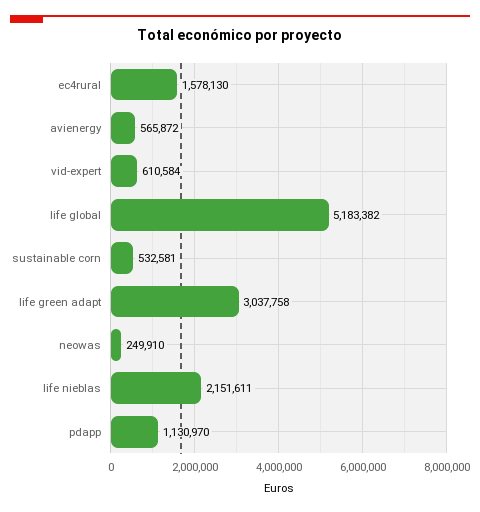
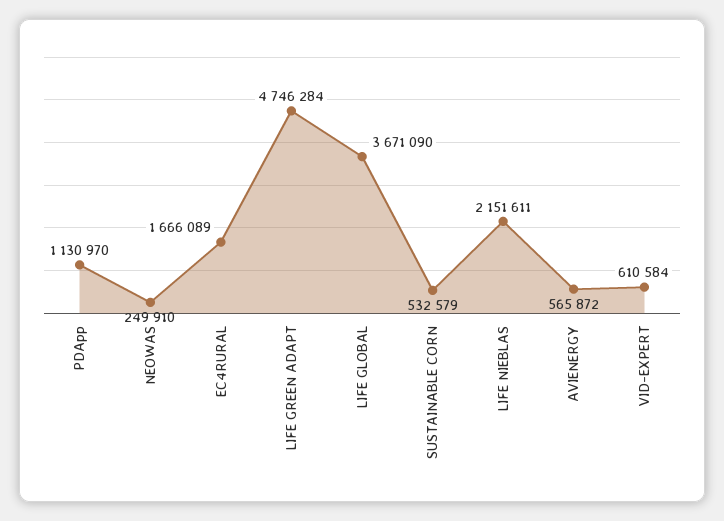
  {
-   "ec4rural": 1578130,
+   "ec4rural": 1666089,
    "avienergy": 565872,
    "vid-expert": 610584,
-   "life global": 5183382,
+   "life global": 3671090,
-   "sustainable corn": 532581,
+   "sustainable corn": 532579,
-   "life green adapt": 3037758,
+   "life green adapt": 4746284,
    "neowas": 249910,
    "life nieblas": 2151611,
    "pdapp": 1130970
  }

